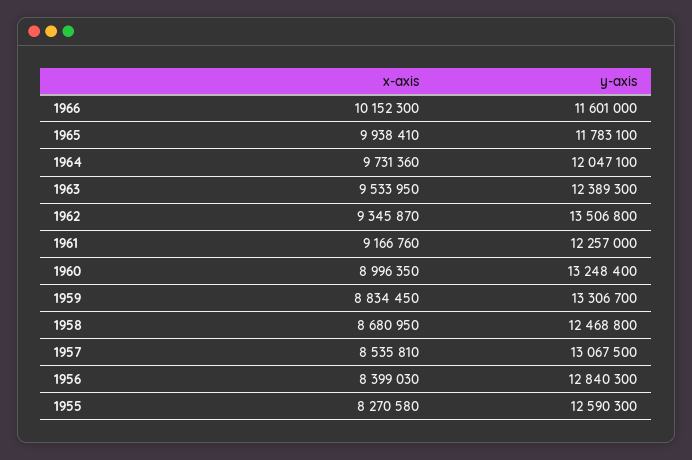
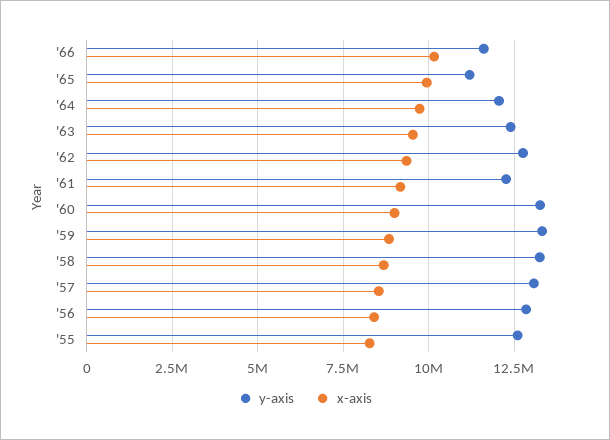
  {
    "x-axis": {
      "1966": 10152300,
      "1965": 9938410,
      "1964": 9731360,
      "1963": 9533950,
      "1962": 9345870,
      "1961": 9166760,
      "1960": 8996350,
      "1959": 8834450,
      "1958": 8680950,
      "1957": 8535810,
      "1956": 8399030,
      "1955": 8270580
    },
    "y-axis": {
      "1966": 11601000,
-     "1965": 11783100,
+     "1965": 11250000,
      "1964": 12047100,
      "1963": 12389300,
-     "1962": 13506800,
+     "1962": 12750000,
      "1961": 12257000,
      "1960": 13248400,
      "1959": 13306700,
-     "1958": 12468800,
+     "1958": 13250000,
      "1957": 13067500,
      "1956": 12840300,
      "1955": 12590300
    }
  }

